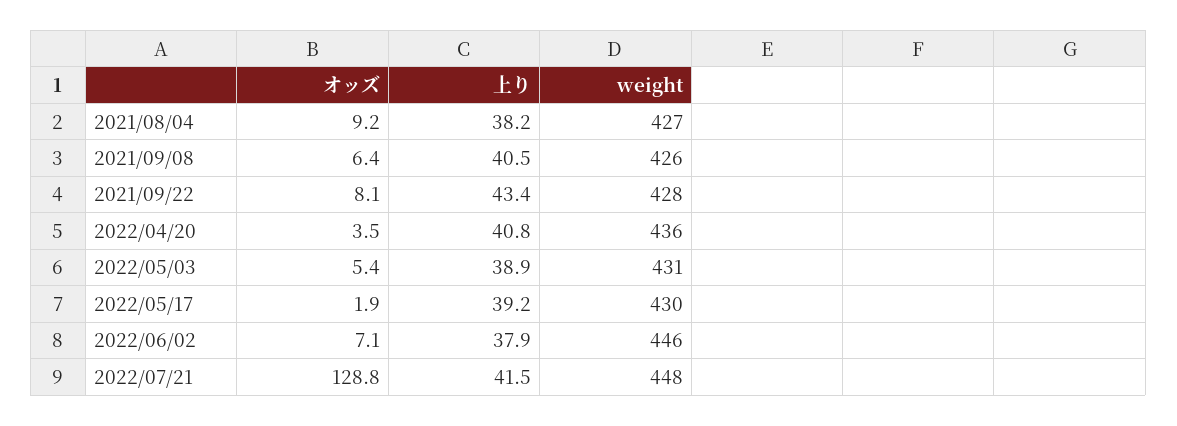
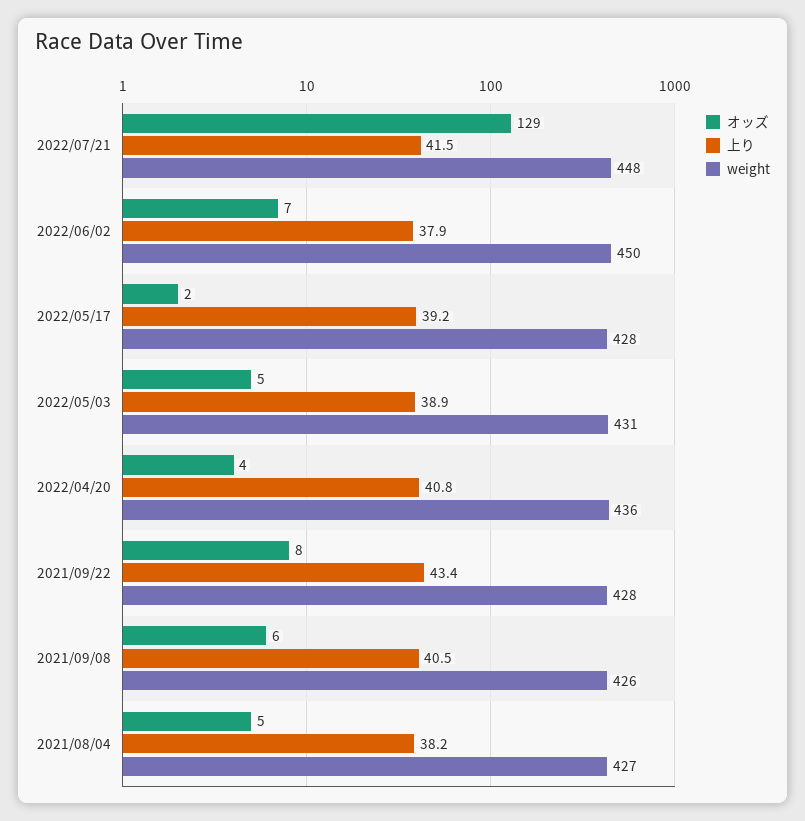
  {
    "オッズ": {
-     "2021/08/04": 9.2,
+     "2021/08/04": 5,
      "2021/09/08": 6.4,
      "2021/09/22": 8.1,
      "2022/04/20": 3.5,
      "2022/05/03": 5.4,
      "2022/05/17": 1.9,
      "2022/06/02": 7.1,
      "2022/07/21": 128.8
    },
    "上り": {
      "2021/08/04": 38.2,
      "2021/09/08": 40.5,
      "2021/09/22": 43.4,
      "2022/04/20": 40.8,
      "2022/05/03": 38.9,
      "2022/05/17": 39.2,
      "2022/06/02": 37.9,
      "2022/07/21": 41.5
    },
    "weight": {
      "2021/08/04": 427,
      "2021/09/08": 426,
      "2021/09/22": 428,
      "2022/04/20": 436,
      "2022/05/03": 431,
-     "2022/05/17": 430,
+     "2022/05/17": 428,
-     "2022/06/02": 446,
+     "2022/06/02": 450,
      "2022/07/21": 448
    }
  }

